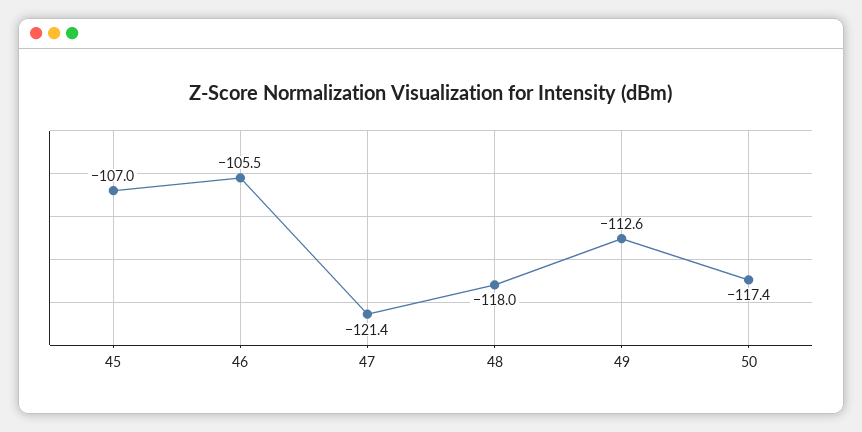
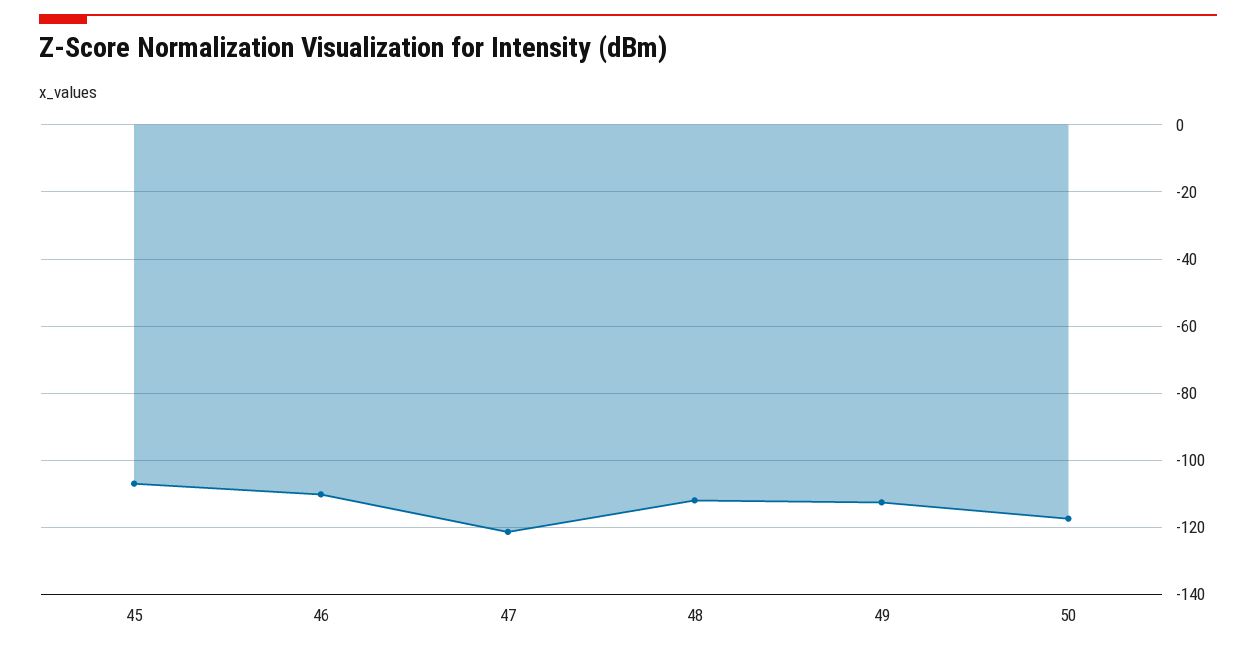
  {
    "45": -107,
-   "46": -105.5,
+   "46": -110,
    "47": -121.4,
-   "48": -118,
+   "48": -112,
    "49": -112.6,
    "50": -117.4
  }

